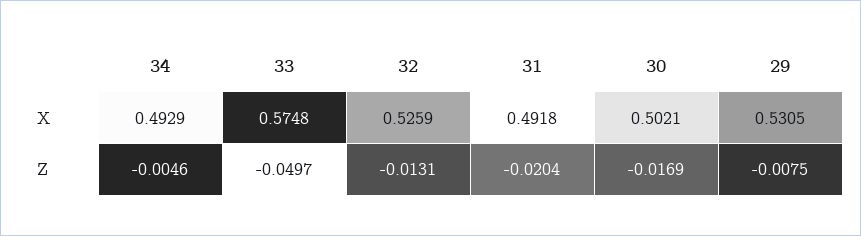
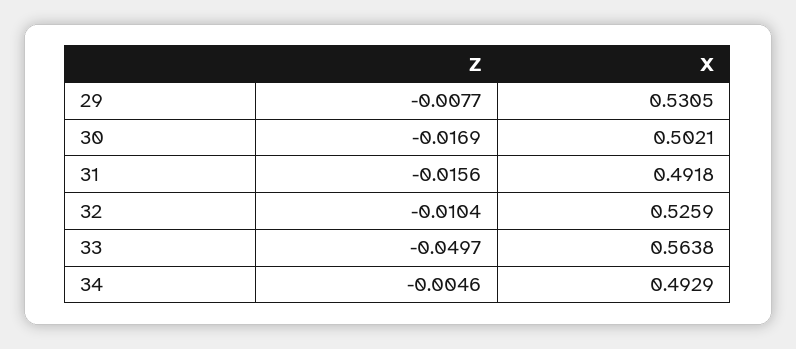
  {
    "34": {
      "X": 0.4929,
      "Z": -0.0046
    },
    "33": {
-     "X": 0.5748,
+     "X": 0.5638,
      "Z": -0.0497
    },
    "32": {
      "X": 0.5259,
-     "Z": -0.0131
+     "Z": -0.0104
    },
    "31": {
      "X": 0.4918,
-     "Z": -0.0204
+     "Z": -0.0156
    },
    "30": {
      "X": 0.5021,
      "Z": -0.0169
    },
    "29": {
      "X": 0.5305,
-     "Z": -0.0075
+     "Z": -0.0077
    }
  }

